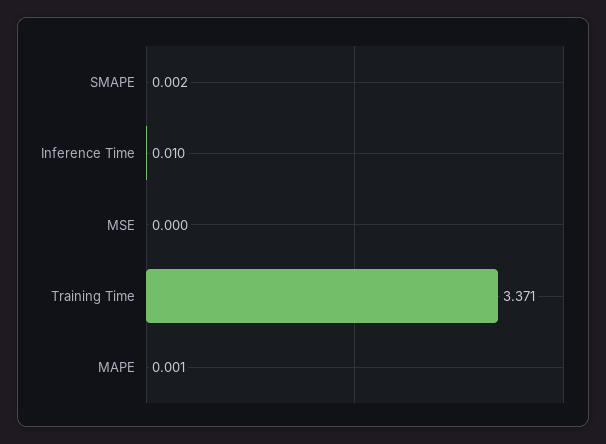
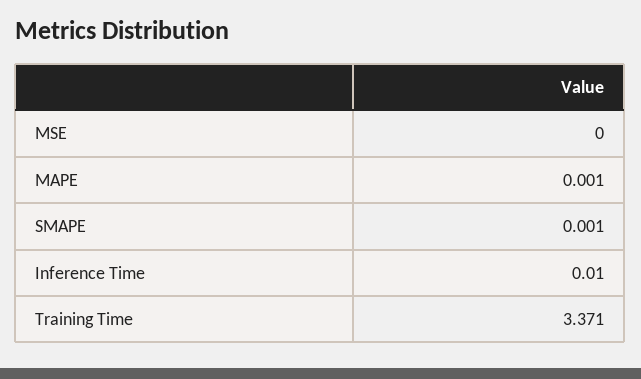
  {
-   "SMAPE": 0.002,
+   "SMAPE": 0.001,
    "Inference Time": 0.01,
    "MSE": 0,
    "Training Time": 3.371,
    "MAPE": 0.001
  }

